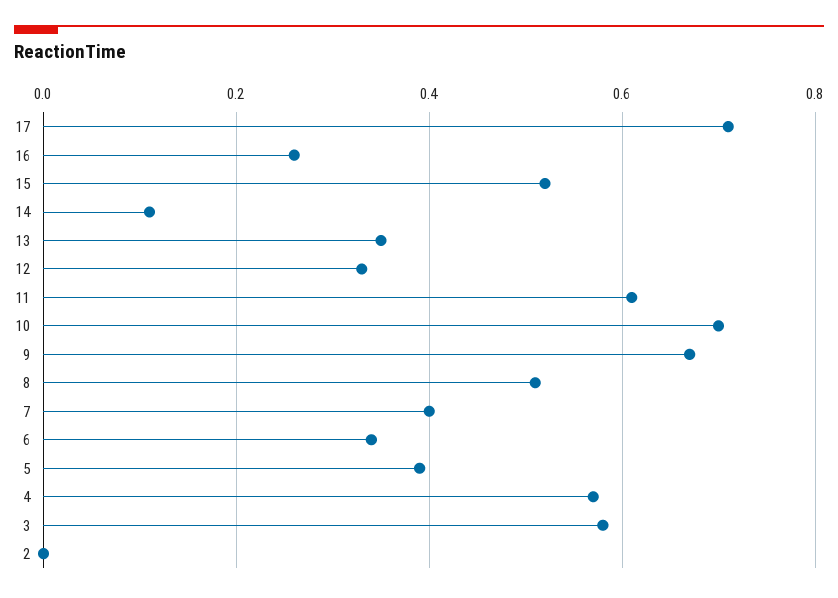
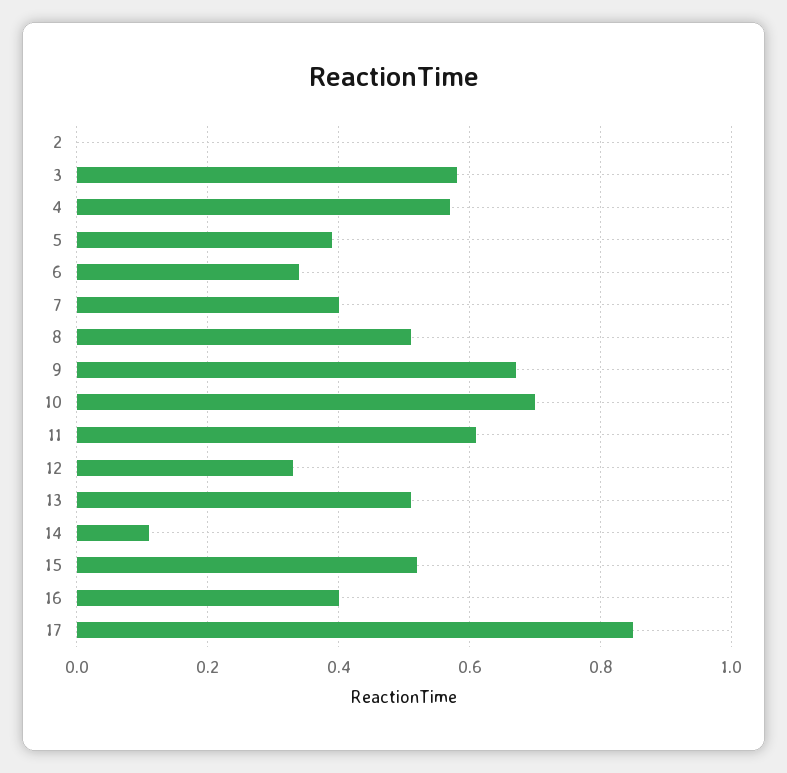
  {
-   "17": 0.7,
+   "17": 0.85,
-   "16": 0.25,
+   "16": 0.4,
    "15": 0.5,
    "14": 0.1,
-   "13": 0.35,
+   "13": 0.5,
    "12": 0.35,
    "11": 0.6,
    "10": 0.7,
    "9": 0.65,
    "8": 0.5,
    "7": 0.4,
    "6": 0.35,
    "5": 0.4,
    "4": 0.55,
    "3": 0.6,
    "2": 0
  }

